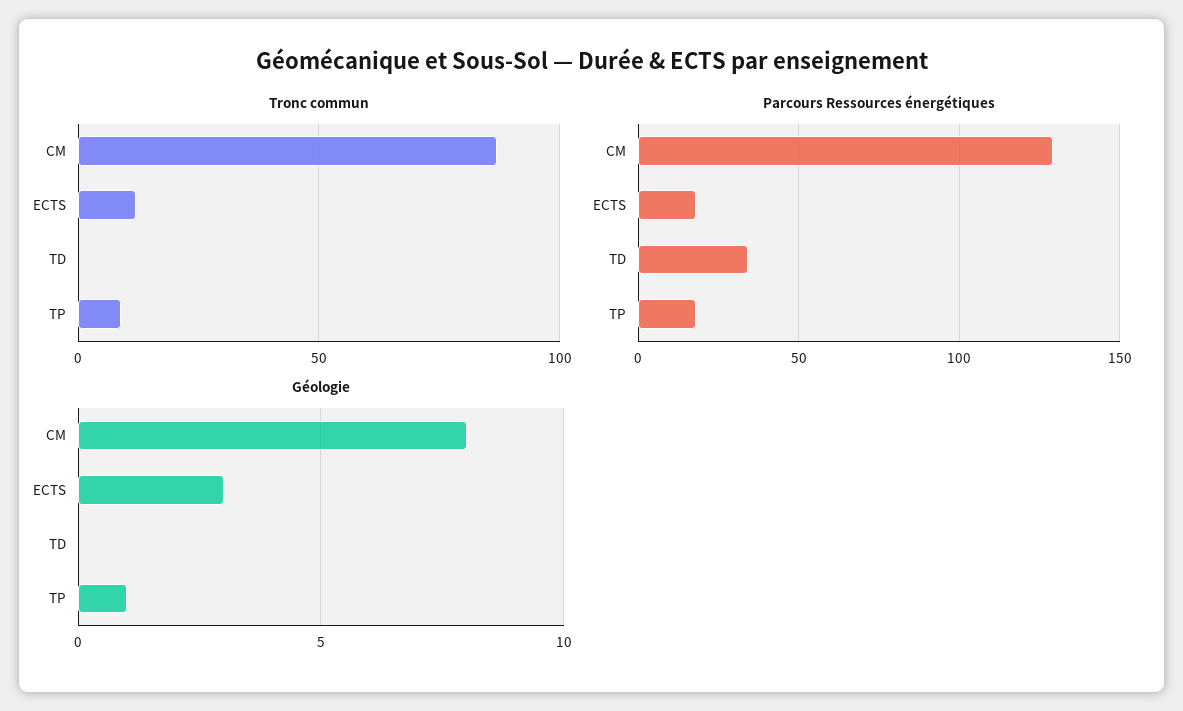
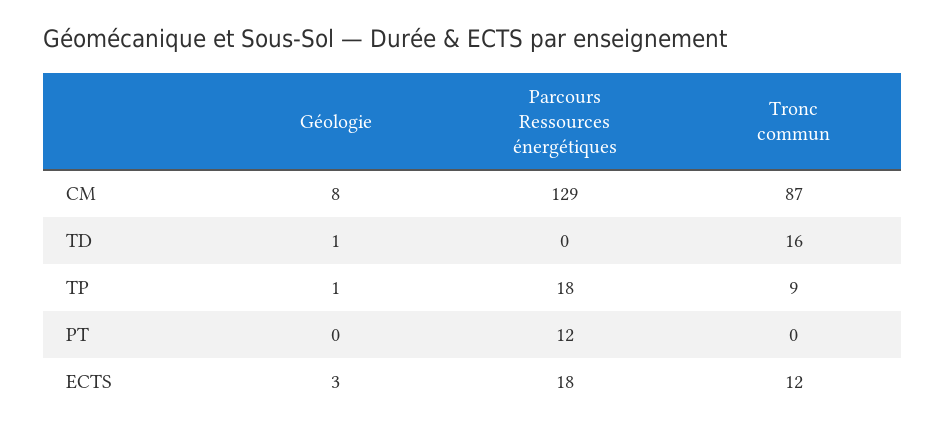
  {
    "Tronc commun": {
      "CM": 87,
      "ECTS": 12,
-     "TD": 0,
+     "TD": 16,
-     "TP": 9
+     "TP": 9,
+     "PT": 0
    },
    "Parcours Ressources énergétiques": {
      "CM": 129,
      "ECTS": 18,
-     "TD": 35,
+     "TD": 0,
-     "TP": 18
+     "TP": 18,
+     "PT": 12
    },
    "Géologie": {
      "CM": 8,
      "ECTS": 3,
-     "TD": 0,
+     "TD": 1,
-     "TP": 1
+     "TP": 1,
+     "PT": 0
    }
  }

